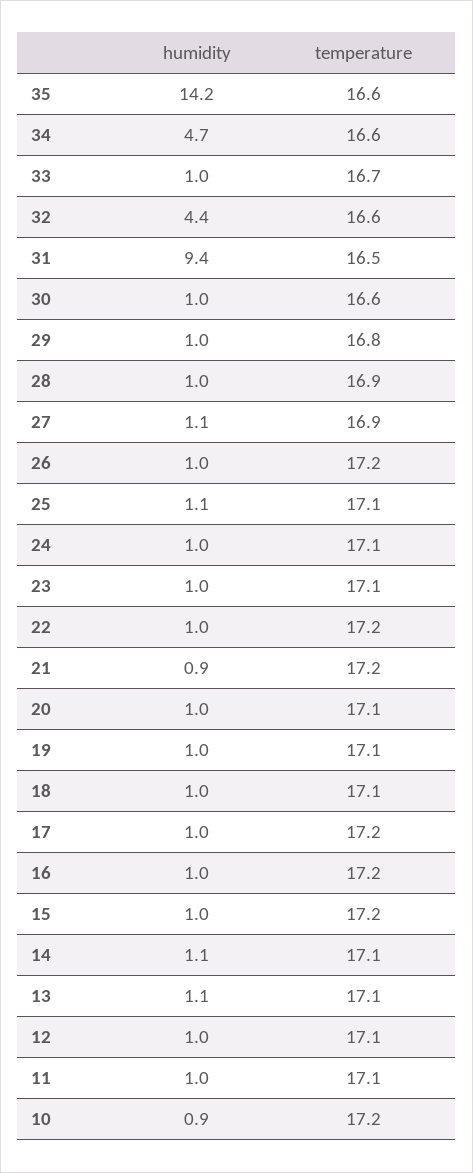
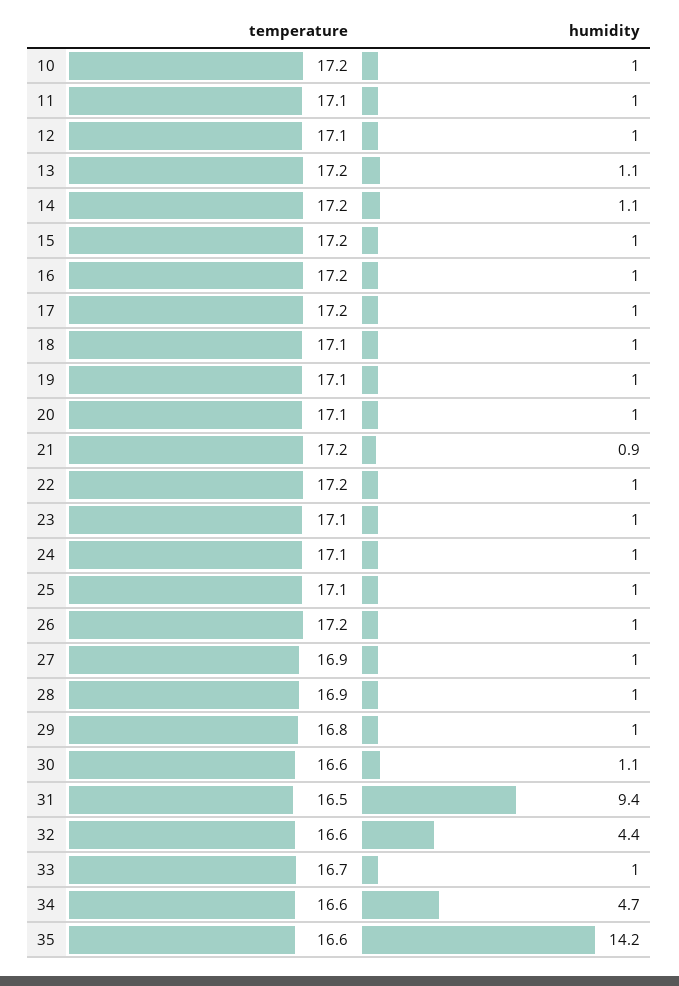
  {
    "humidity": {
      "35": 14.2,
      "34": 4.7,
      "33": 1,
      "32": 4.4,
      "31": 9.4,
-     "30": 1,
+     "30": 1.1,
      "29": 1,
      "28": 1,
-     "27": 1.1,
+     "27": 1,
      "26": 1,
-     "25": 1.1,
+     "25": 1,
      "24": 1,
      "23": 1,
      "22": 1,
      "21": 0.9,
      "20": 1,
      "19": 1,
      "18": 1,
      "17": 1,
      "16": 1,
      "15": 1,
      "14": 1.1,
      "13": 1.1,
      "12": 1,
      "11": 1,
-     "10": 0.9
+     "10": 1
    },
    "temperature": {
      "35": 16.6,
      "34": 16.6,
      "33": 16.7,
      "32": 16.6,
      "31": 16.5,
      "30": 16.6,
      "29": 16.8,
      "28": 16.9,
      "27": 16.9,
      "26": 17.2,
      "25": 17.1,
      "24": 17.1,
      "23": 17.1,
      "22": 17.2,
      "21": 17.2,
      "20": 17.1,
      "19": 17.1,
      "18": 17.1,
      "17": 17.2,
      "16": 17.2,
      "15": 17.2,
-     "14": 17.1,
+     "14": 17.2,
-     "13": 17.1,
+     "13": 17.2,
      "12": 17.1,
      "11": 17.1,
      "10": 17.2
    }
  }

